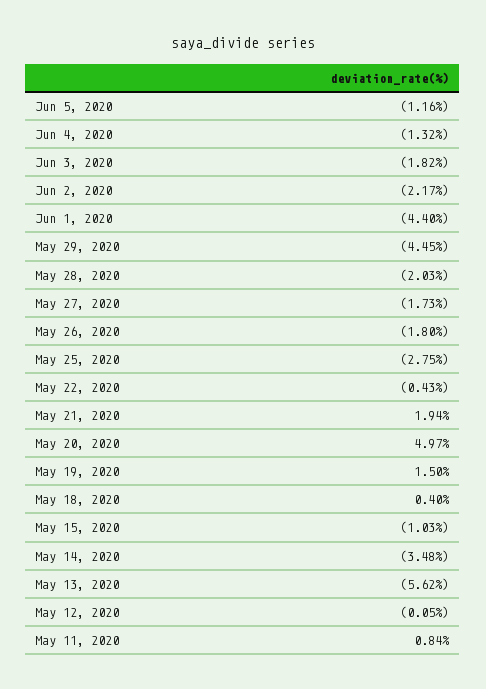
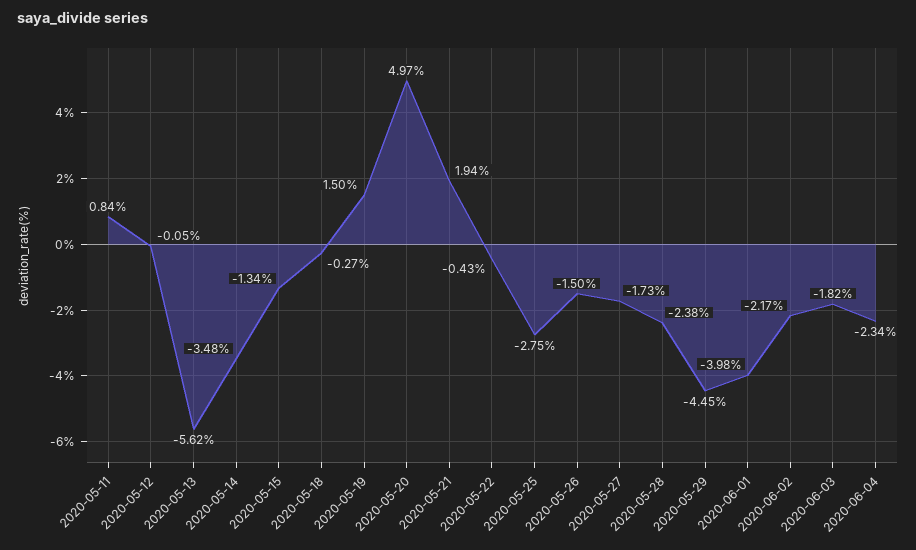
  {
-   "Jun 5, 2020": -1.16,
-   "Jun 4, 2020": -1.32,
+   "Jun 4, 2020": -2.34,
    "Jun 3, 2020": -1.82,
    "Jun 2, 2020": -2.17,
-   "Jun 1, 2020": -4.4,
+   "Jun 1, 2020": -3.98,
    "May 29, 2020": -4.45,
-   "May 28, 2020": -2.03,
+   "May 28, 2020": -2.38,
    "May 27, 2020": -1.73,
-   "May 26, 2020": -1.8,
+   "May 26, 2020": -1.5,
    "May 25, 2020": -2.75,
    "May 22, 2020": -0.43,
    "May 21, 2020": 1.94,
    "May 20, 2020": 4.97,
    "May 19, 2020": 1.5,
-   "May 18, 2020": 0.4,
+   "May 18, 2020": -0.27,
-   "May 15, 2020": -1.03,
+   "May 15, 2020": -1.34,
    "May 14, 2020": -3.48,
    "May 13, 2020": -5.62,
    "May 12, 2020": -0.05,
    "May 11, 2020": 0.84
  }

